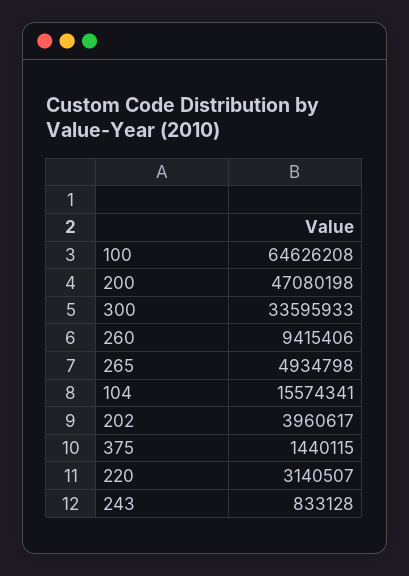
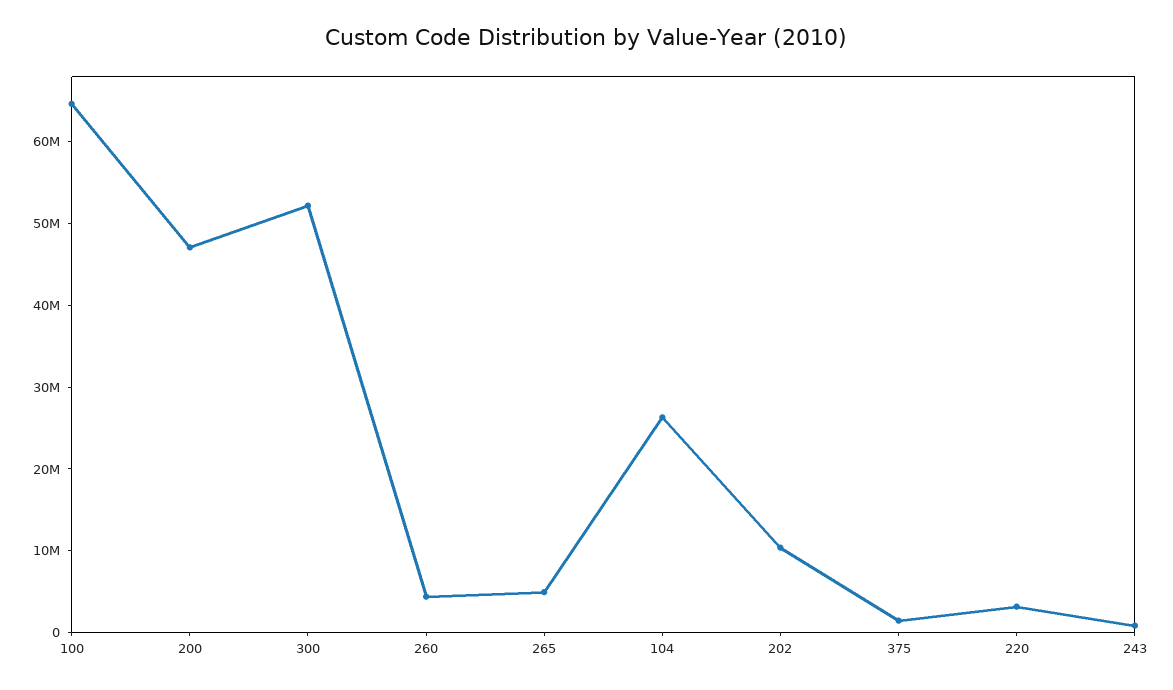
  {
    "100": 64626208,
    "200": 47080198,
-   "300": 33595933,
+   "300": 52000000,
-   "260": 9415406,
+   "260": 4000000,
    "265": 4934798,
-   "104": 15574341,
+   "104": 26000000,
-   "202": 3960617,
+   "202": 10000000,
    "375": 1440115,
    "220": 3140507,
    "243": 833128
  }

